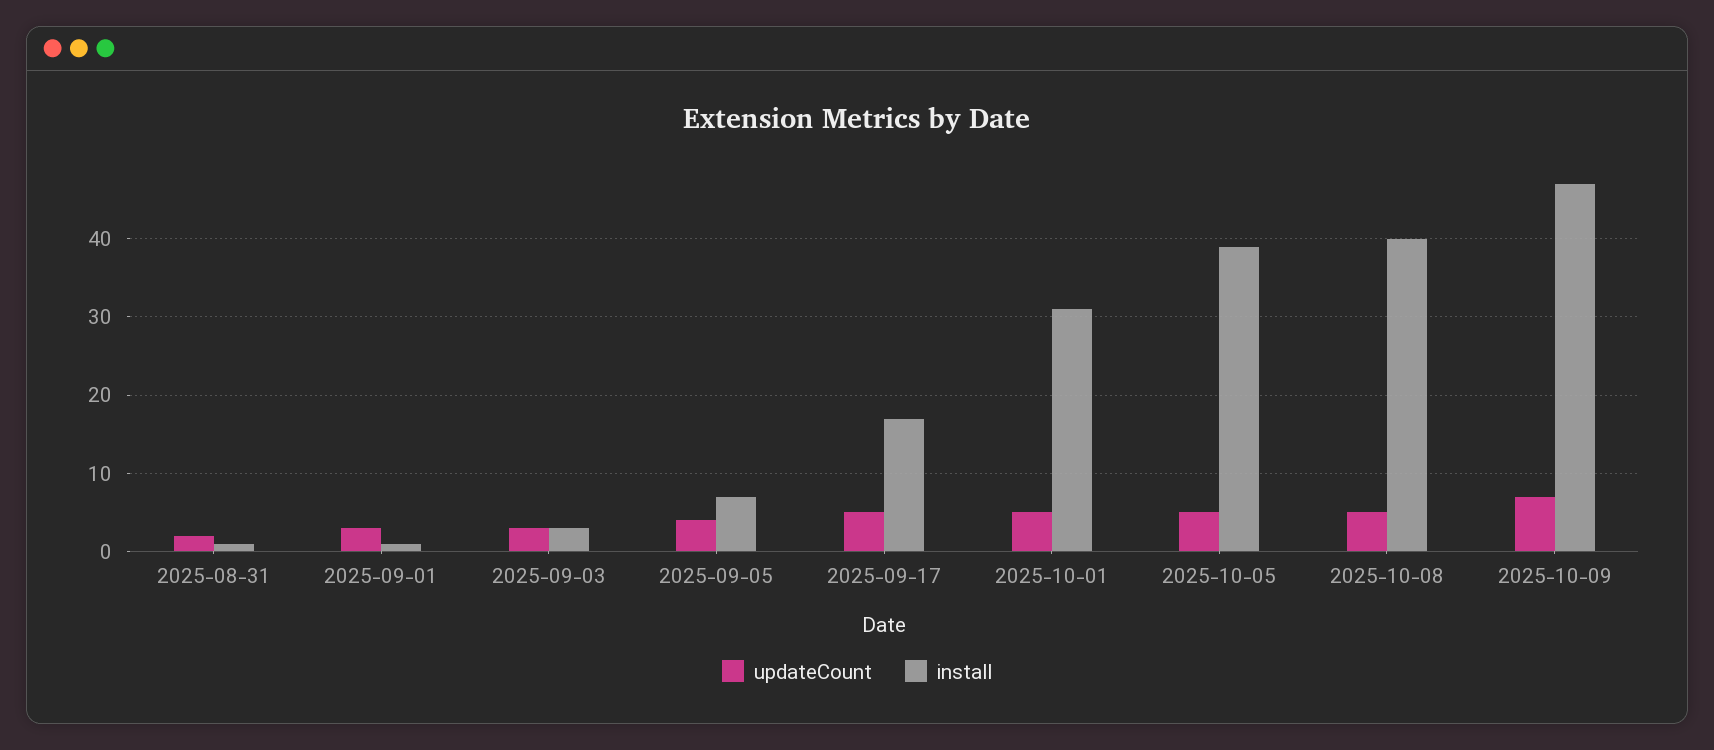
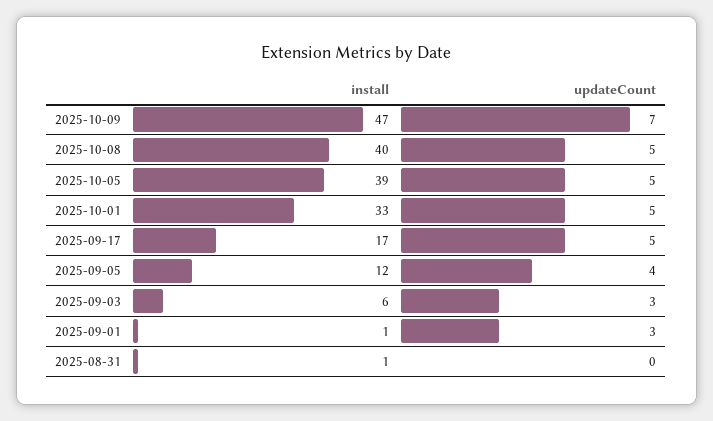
  {
    "updateCount": {
-     "2025-08-31": 2,
+     "2025-08-31": 0,
      "2025-09-01": 3,
      "2025-09-03": 3,
      "2025-09-05": 4,
      "2025-09-17": 5,
      "2025-10-01": 5,
      "2025-10-05": 5,
      "2025-10-08": 5,
      "2025-10-09": 7
    },
    "install": {
      "2025-08-31": 1,
      "2025-09-01": 1,
-     "2025-09-03": 3,
+     "2025-09-03": 6,
-     "2025-09-05": 7,
+     "2025-09-05": 12,
      "2025-09-17": 17,
-     "2025-10-01": 31,
+     "2025-10-01": 33,
      "2025-10-05": 39,
      "2025-10-08": 40,
      "2025-10-09": 47
    }
  }

